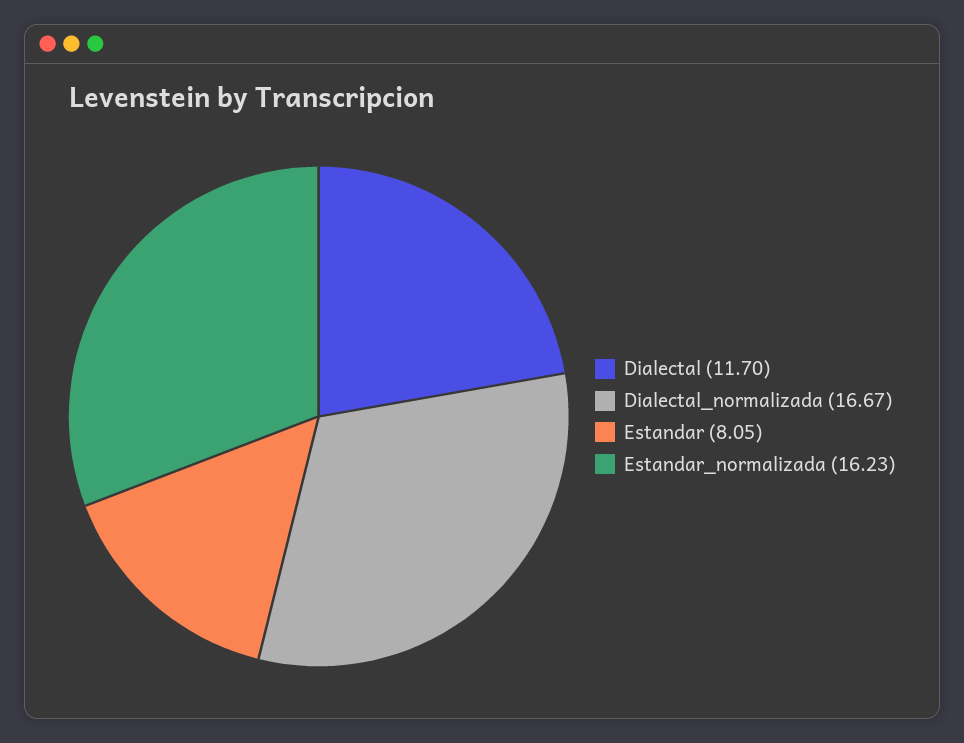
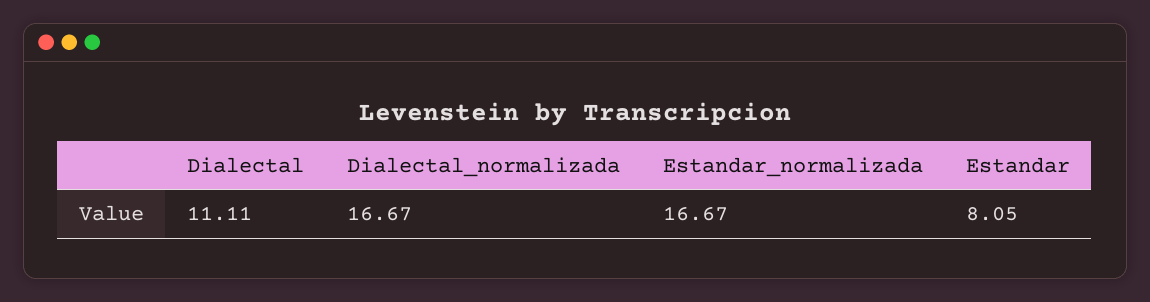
  {
-   "Dialectal": 11.7,
+   "Dialectal": 11.11,
    "Dialectal_normalizada": 16.67,
    "Estandar": 8.05,
-   "Estandar_normalizada": 16.23
+   "Estandar_normalizada": 16.67
  }

